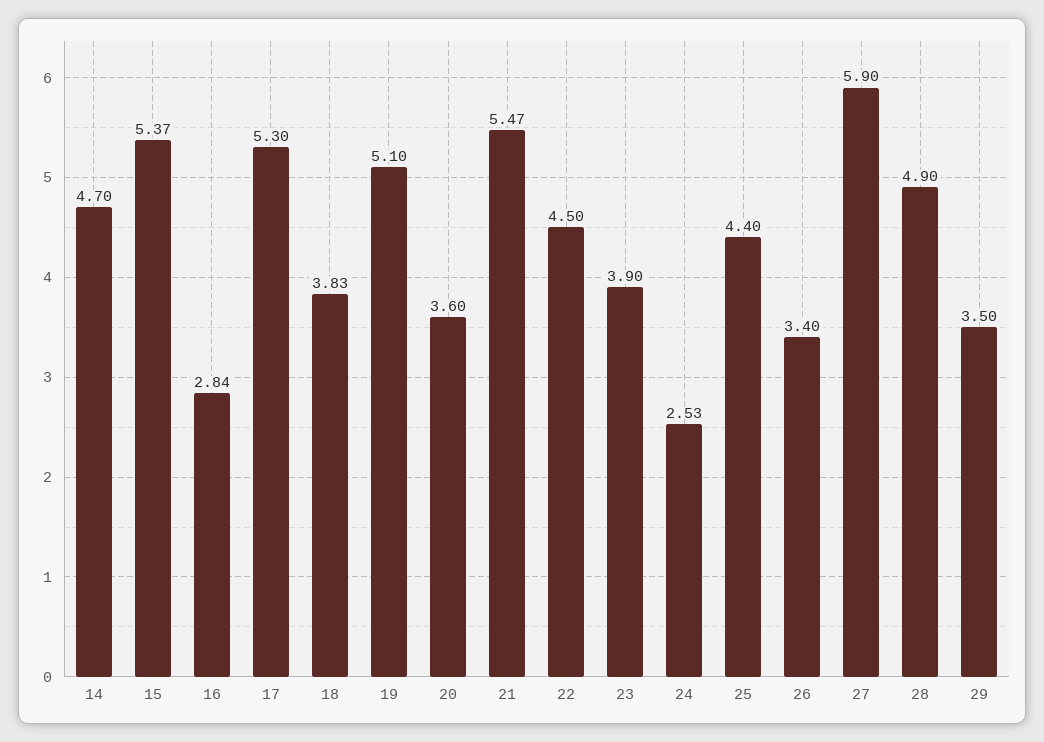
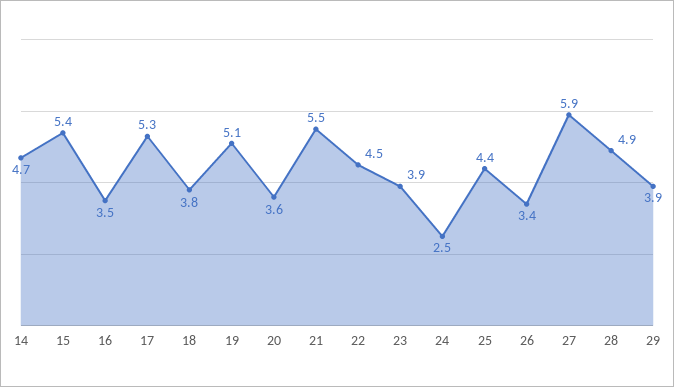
  {
    "14": 4.7,
    "15": 5.37,
-   "16": 2.84,
+   "16": 3.5,
    "17": 5.3,
    "18": 3.83,
    "19": 5.1,
    "20": 3.6,
    "21": 5.47,
    "22": 4.5,
    "23": 3.9,
    "24": 2.53,
    "25": 4.4,
    "26": 3.4,
    "27": 5.9,
    "28": 4.9,
-   "29": 3.5
+   "29": 3.9
  }

